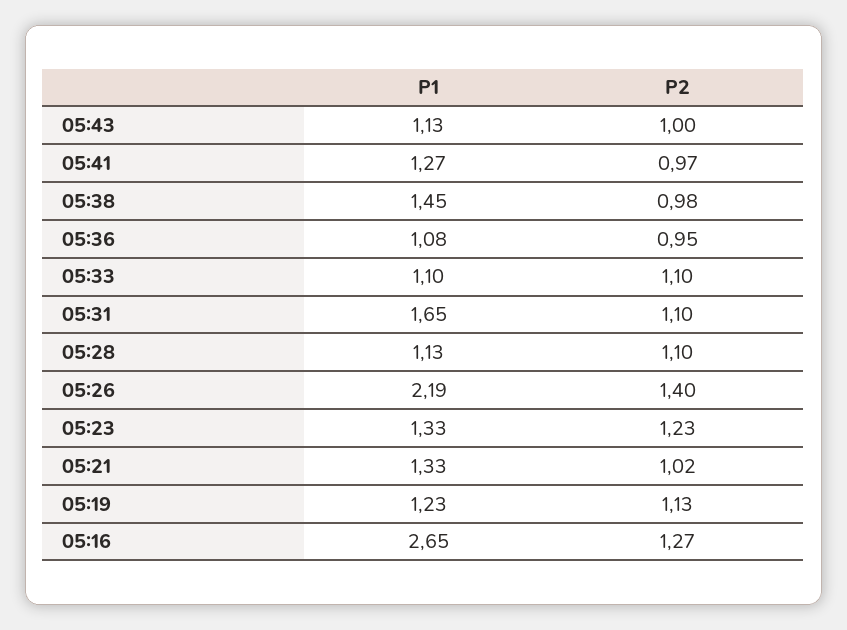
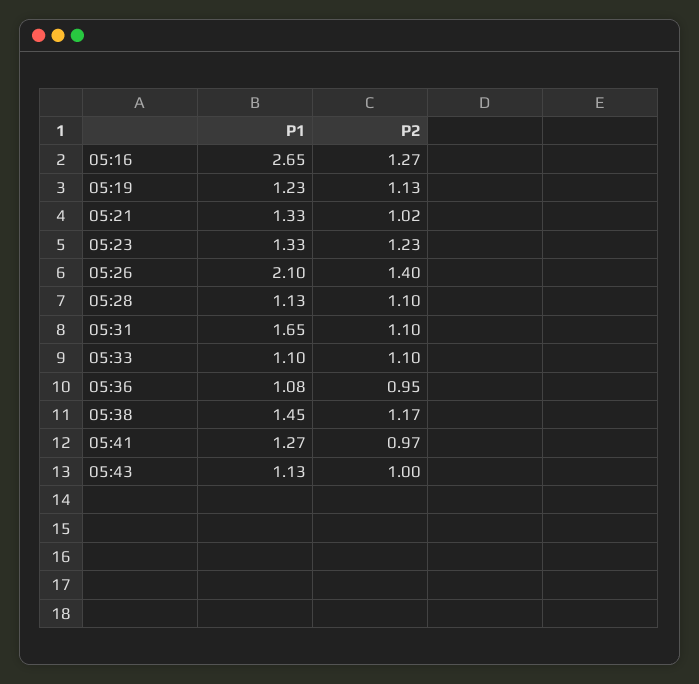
  {
    "P1": {
      "05:43": 1.13,
      "05:41": 1.27,
      "05:38": 1.45,
      "05:36": 1.08,
      "05:33": 1.1,
      "05:31": 1.65,
      "05:28": 1.13,
-     "05:26": 2.19,
+     "05:26": 2.1,
      "05:23": 1.33,
      "05:21": 1.33,
      "05:19": 1.23,
      "05:16": 2.65
    },
    "P2": {
      "05:43": 1,
      "05:41": 0.97,
-     "05:38": 0.98,
+     "05:38": 1.17,
      "05:36": 0.95,
      "05:33": 1.1,
      "05:31": 1.1,
      "05:28": 1.1,
      "05:26": 1.4,
      "05:23": 1.23,
      "05:21": 1.02,
      "05:19": 1.13,
      "05:16": 1.27
    }
  }

